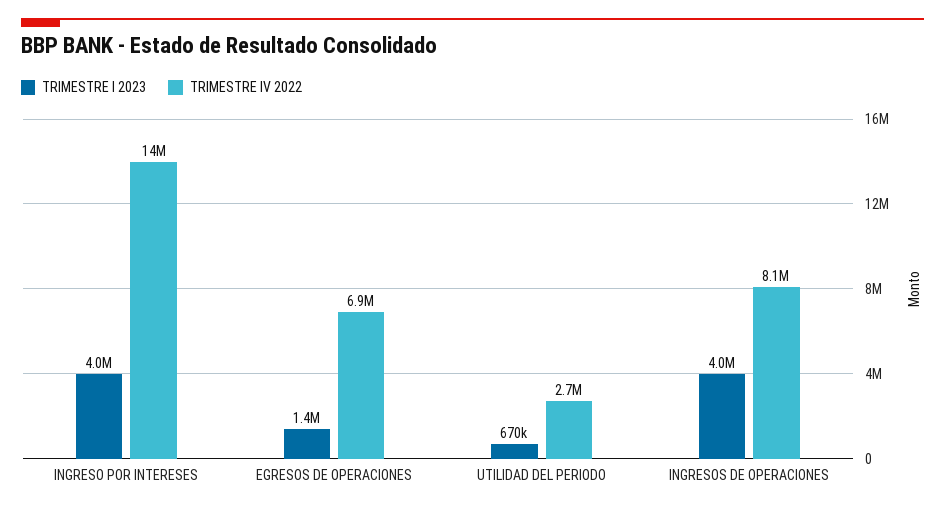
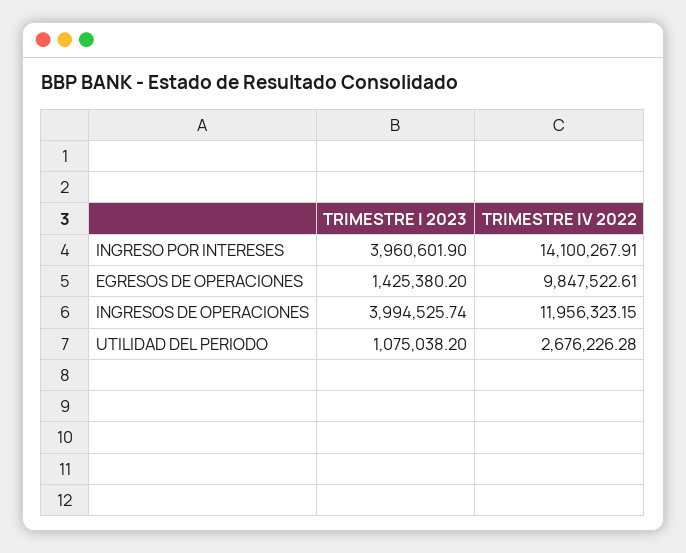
  {
    "TRIMESTRE I 2023": {
      "INGRESO POR INTERESES": 3960601.9,
      "EGRESOS DE OPERACIONES": 1425380.2,
-     "UTILIDAD DEL PERIODO": 670000,
+     "UTILIDAD DEL PERIODO": 1075038.2,
      "INGRESOS DE OPERACIONES": 3994525.74
    },
    "TRIMESTRE IV 2022": {
      "INGRESO POR INTERESES": 14100267.91,
-     "EGRESOS DE OPERACIONES": 6900000,
+     "EGRESOS DE OPERACIONES": 9847522.61,
      "UTILIDAD DEL PERIODO": 2676226.28,
-     "INGRESOS DE OPERACIONES": 8100000
+     "INGRESOS DE OPERACIONES": 11956323.15
    }
  }

